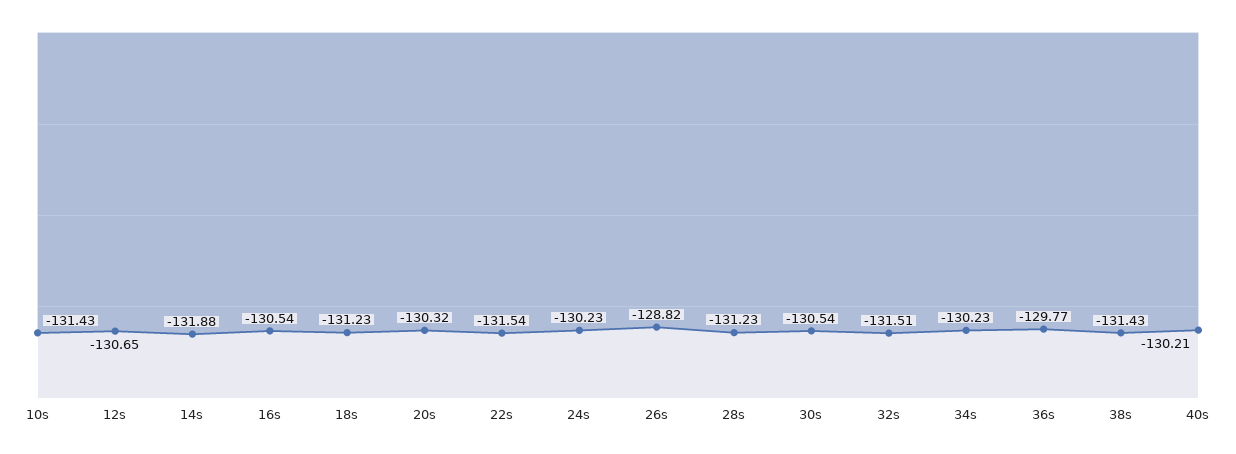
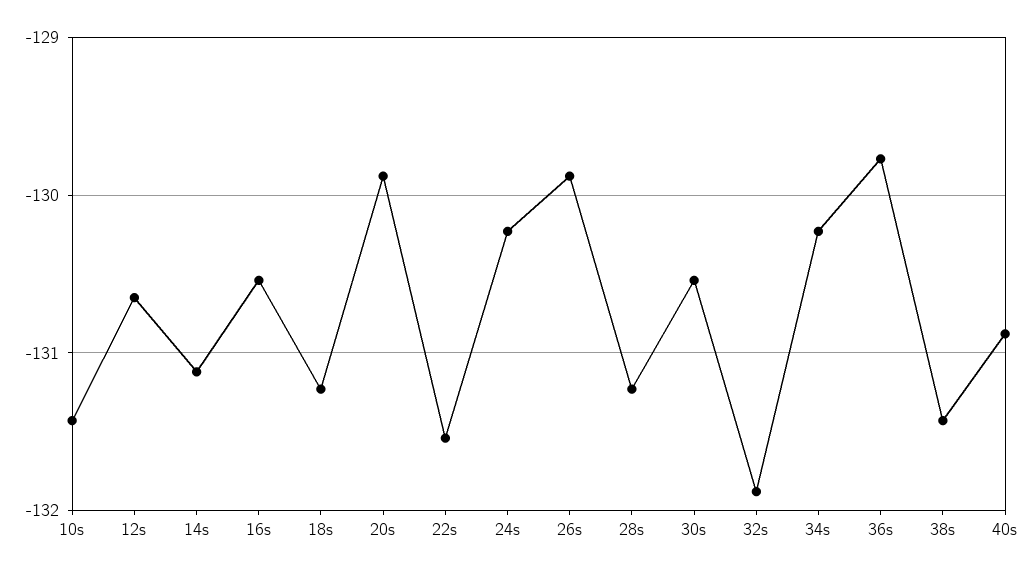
  {
    "10s": -131.43,
    "12s": -130.65,
-   "14s": -131.88,
+   "14s": -131.1,
    "16s": -130.54,
    "18s": -131.23,
-   "20s": -130.32,
+   "20s": -129.9,
    "22s": -131.54,
    "24s": -130.23,
-   "26s": -128.82,
+   "26s": -129.9,
    "28s": -131.23,
    "30s": -130.54,
-   "32s": -131.51,
+   "32s": -131.9,
    "34s": -130.23,
    "36s": -129.77,
    "38s": -131.43,
-   "40s": -130.21
+   "40s": -130.9
  }

